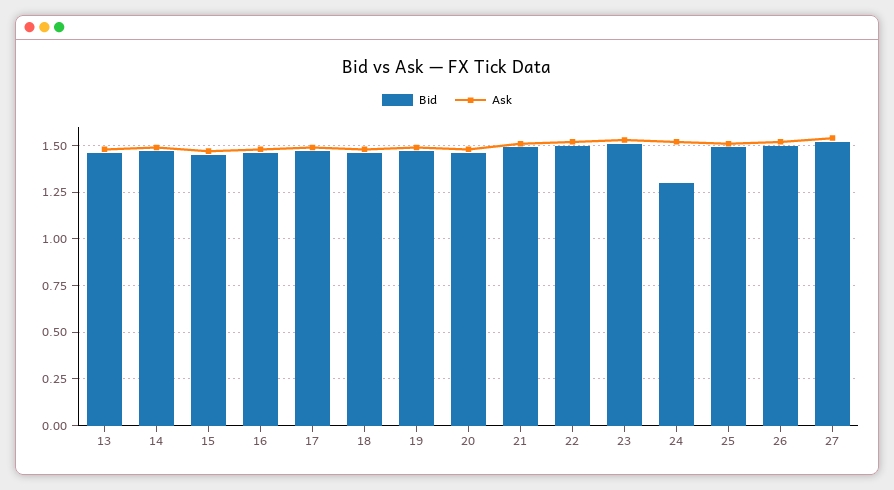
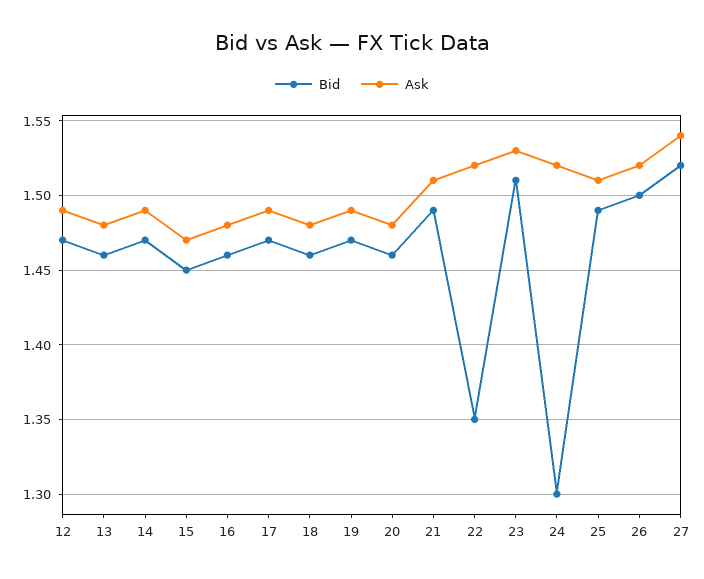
  {
    "Bid": {
      "13": 1.46,
      "14": 1.47,
      "15": 1.45,
      "16": 1.46,
      "17": 1.47,
      "18": 1.46,
      "19": 1.47,
      "20": 1.46,
      "21": 1.49,
-     "22": 1.5,
+     "22": 1.35,
      "23": 1.51,
      "24": 1.3,
      "25": 1.49,
      "26": 1.5,
-     "27": 1.52
+     "27": 1.52,
+     "12": 1.47
    },
    "Ask": {
      "13": 1.48,
      "14": 1.49,
      "15": 1.47,
      "16": 1.48,
      "17": 1.49,
      "18": 1.48,
      "19": 1.49,
      "20": 1.48,
      "21": 1.51,
      "22": 1.52,
      "23": 1.53,
      "24": 1.52,
      "25": 1.51,
      "26": 1.52,
-     "27": 1.54
+     "27": 1.54,
+     "12": 1.49
    }
  }

